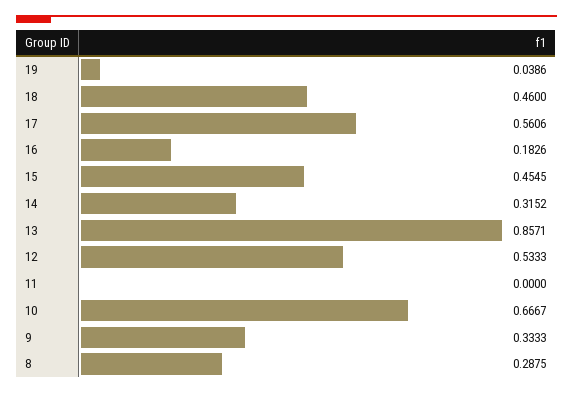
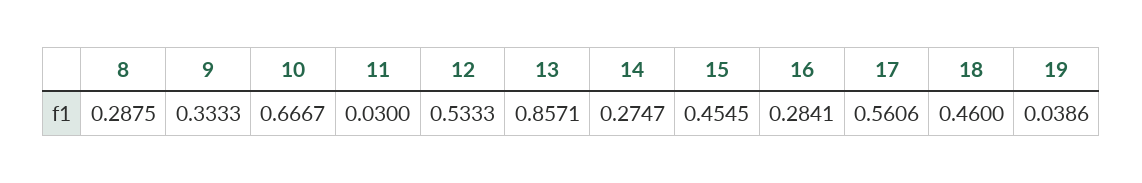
  {
    "19": 0.0386,
    "18": 0.46,
    "17": 0.5606,
-   "16": 0.1826,
+   "16": 0.2841,
    "15": 0.4545,
-   "14": 0.3152,
+   "14": 0.2747,
    "13": 0.8571,
    "12": 0.5333,
-   "11": 0,
+   "11": 0.03,
    "10": 0.6667,
    "9": 0.3333,
    "8": 0.2875
  }

